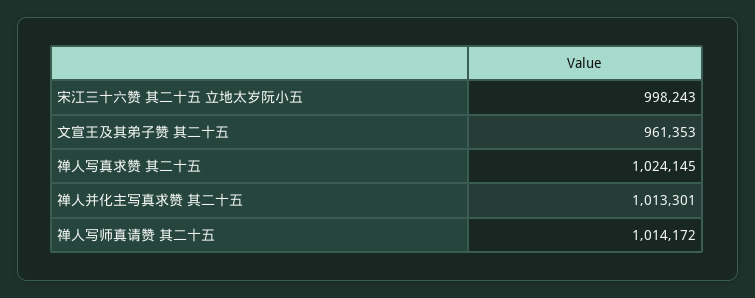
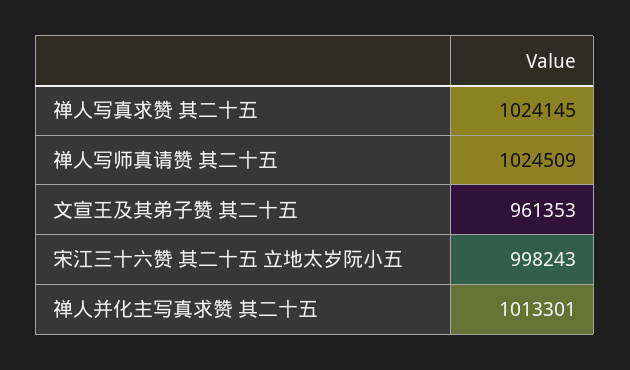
  {
    "宋江三十六赞 其二十五 立地太岁阮小五": 998243,
    "文宣王及其弟子赞 其二十五": 961353,
    "禅人写真求赞 其二十五": 1024145,
    "禅人并化主写真求赞 其二十五": 1013301,
-   "禅人写师真请赞 其二十五": 1014172
+   "禅人写师真请赞 其二十五": 1024509
  }

